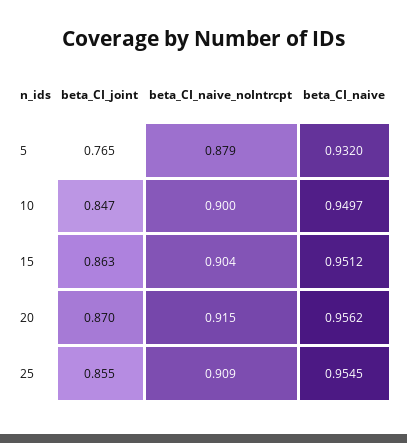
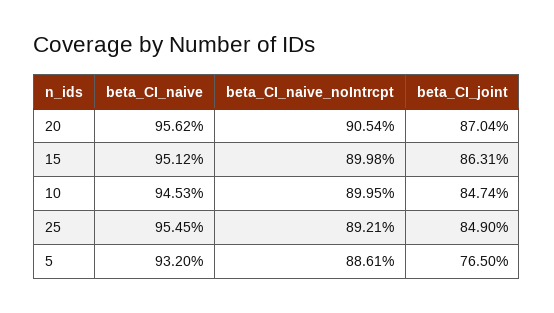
  {
    "beta_CI_joint": {
      "5": 0.765,
      "10": 0.8474,
      "15": 0.8631,
      "20": 0.8704,
-     "25": 0.855
+     "25": 0.849
    },
    "beta_CI_naive_noIntrcpt": {
-     "5": 0.879,
+     "5": 0.8861,
      "10": 0.8995,
-     "15": 0.904,
+     "15": 0.8998,
-     "20": 0.915,
+     "20": 0.9054,
-     "25": 0.909
+     "25": 0.8921
    },
    "beta_CI_naive": {
      "5": 0.932,
-     "10": 0.9497,
+     "10": 0.9453,
      "15": 0.9512,
      "20": 0.9562,
      "25": 0.9545
    }
  }

